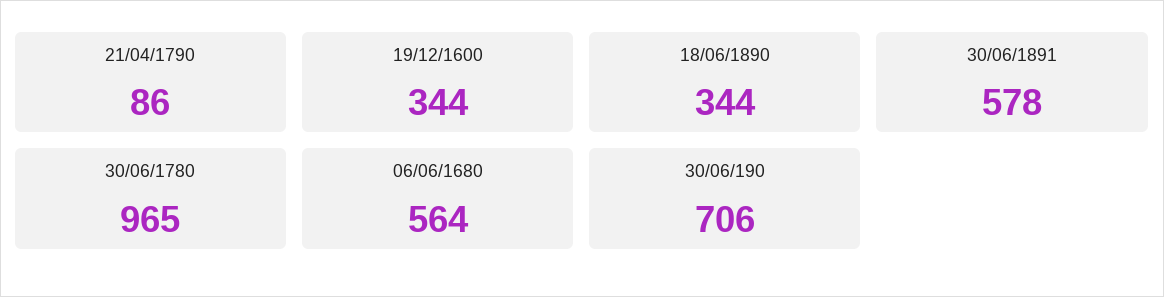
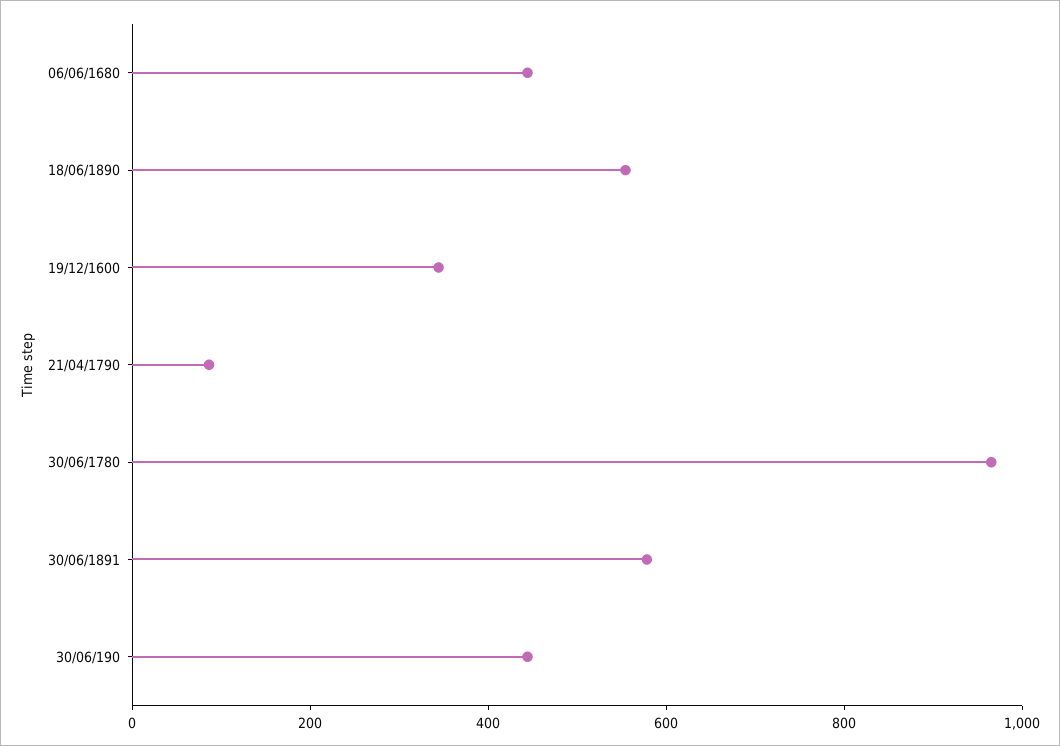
  {
    "21/04/1790": 86,
    "19/12/1600": 344,
-   "18/06/1890": 344,
+   "18/06/1890": 550,
    "30/06/1891": 578,
    "30/06/1780": 965,
-   "06/06/1680": 564,
+   "06/06/1680": 450,
-   "30/06/190": 706
+   "30/06/190": 450
  }

